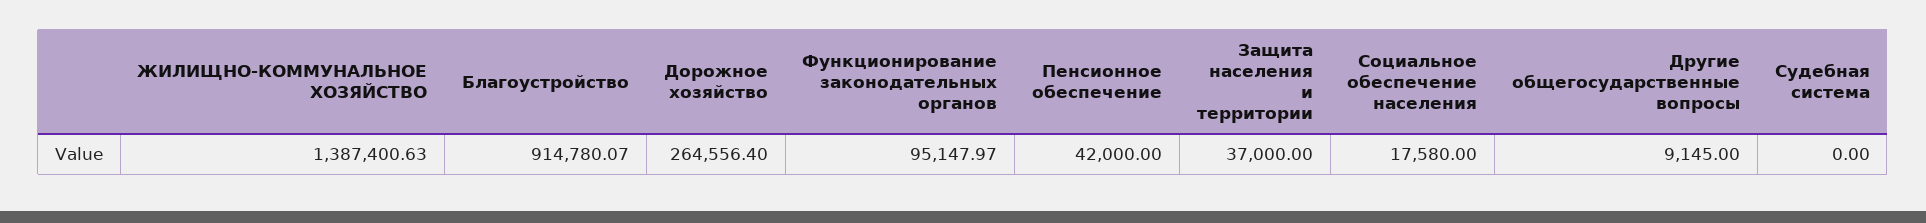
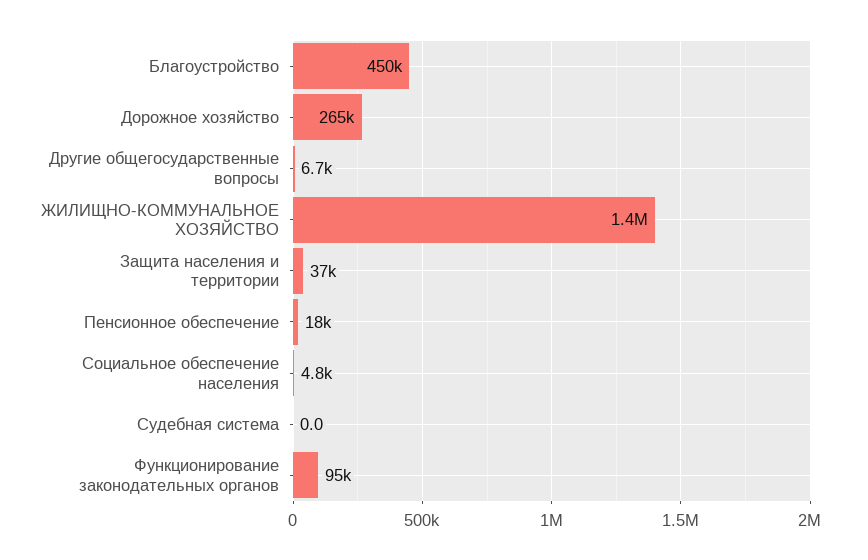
  {
    "ЖИЛИЩНО-КОММУНАЛЬНОЕ ХОЗЯЙСТВО": 1387400.63,
-   "Благоустройство": 914780.07,
+   "Благоустройство": 450000,
    "Дорожное хозяйство": 264556.4,
    "Функционирование законодательных органов": 95147.97,
-   "Пенсионное обеспечение": 42000,
+   "Пенсионное обеспечение": 18000,
    "Защита населения и территории": 37000,
-   "Социальное обеспечение населения": 17580,
+   "Социальное обеспечение населения": 4800,
-   "Другие общегосударственные вопросы": 9145,
+   "Другие общегосударственные вопросы": 6700,
    "Судебная система": 0
  }

